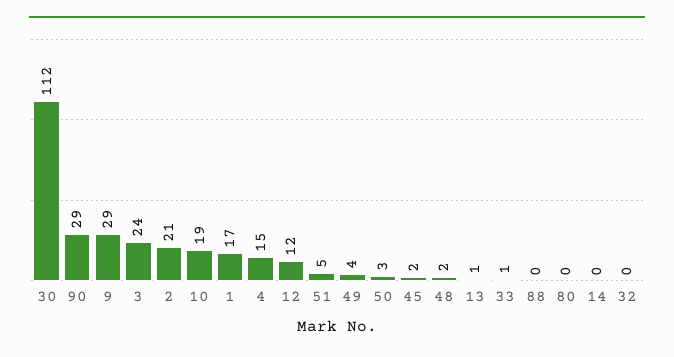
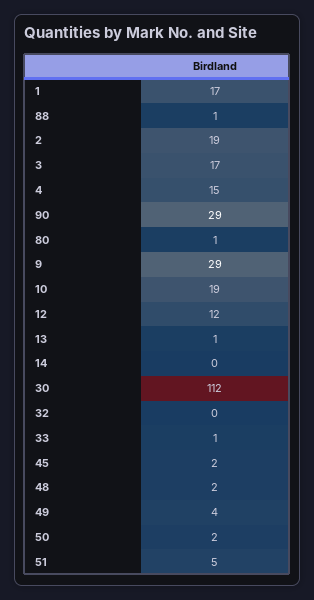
  {
    "30": 112,
    "90": 29,
    "9": 29,
-   "3": 24,
+   "3": 17,
-   "2": 21,
+   "2": 19,
    "10": 19,
    "1": 17,
    "4": 15,
    "12": 12,
    "51": 5,
    "49": 4,
-   "50": 3,
+   "50": 2,
    "45": 2,
    "48": 2,
    "13": 1,
    "33": 1,
-   "88": 0,
+   "88": 1,
-   "80": 0,
+   "80": 1,
    "14": 0,
    "32": 0
  }

